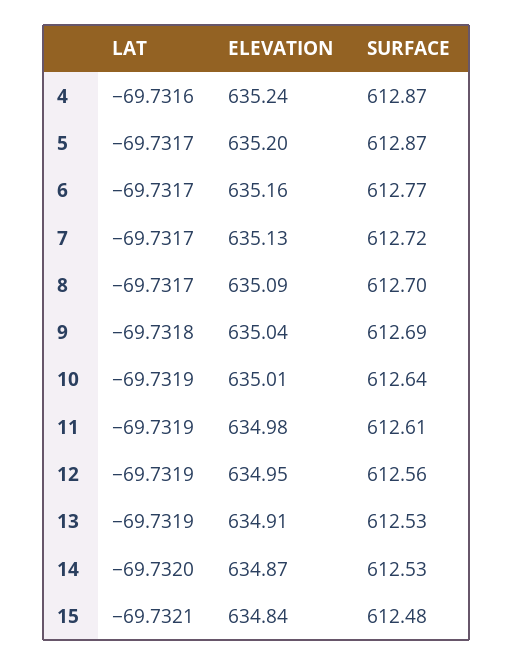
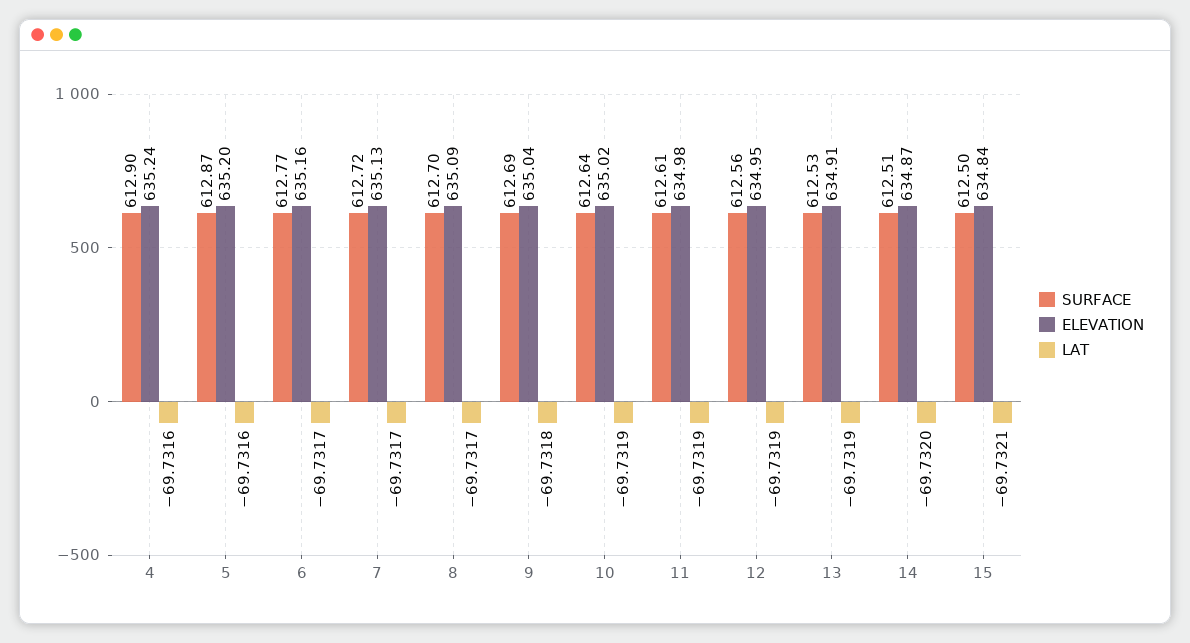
  {
    "LAT": {
      "4": -69.7316,
-     "5": -69.7317,
+     "5": -69.7316,
      "6": -69.7317,
      "7": -69.7317,
      "8": -69.7317,
      "9": -69.7318,
      "10": -69.7319,
      "11": -69.7319,
      "12": -69.7319,
      "13": -69.7319,
      "14": -69.732,
      "15": -69.7321
    },
    "ELEVATION": {
      "4": 635.24,
      "5": 635.2,
      "6": 635.16,
      "7": 635.13,
      "8": 635.09,
      "9": 635.04,
-     "10": 635.01,
+     "10": 635.02,
      "11": 634.98,
      "12": 634.95,
      "13": 634.91,
      "14": 634.87,
      "15": 634.84
    },
    "SURFACE": {
-     "4": 612.87,
+     "4": 612.9,
      "5": 612.87,
      "6": 612.77,
      "7": 612.72,
      "8": 612.7,
      "9": 612.69,
      "10": 612.64,
      "11": 612.61,
      "12": 612.56,
      "13": 612.53,
-     "14": 612.53,
+     "14": 612.51,
-     "15": 612.48
+     "15": 612.5
    }
  }

